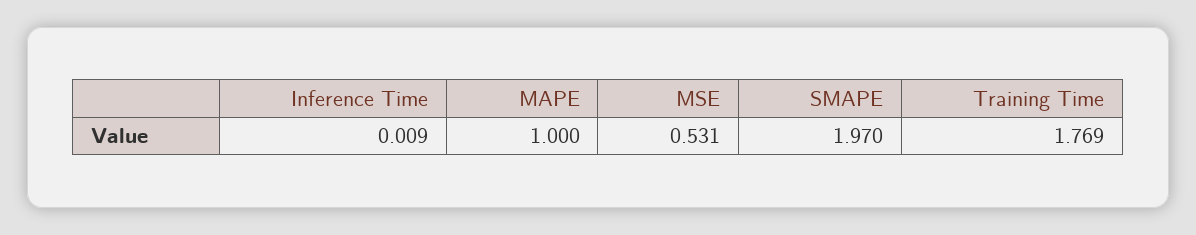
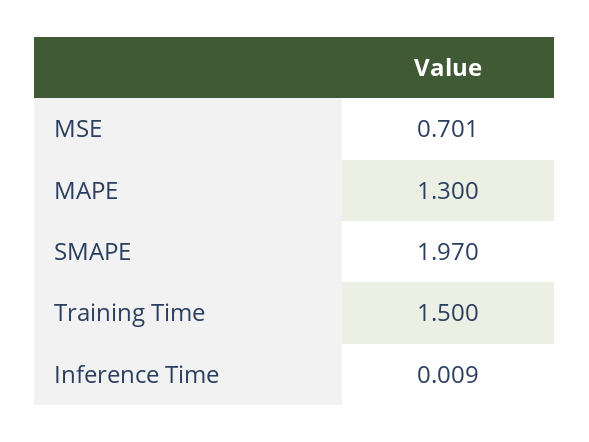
  {
    "Inference Time": 0.009,
-   "MAPE": 1,
+   "MAPE": 1.3,
-   "MSE": 0.531,
+   "MSE": 0.701,
    "SMAPE": 1.97,
-   "Training Time": 1.769
+   "Training Time": 1.5
  }

